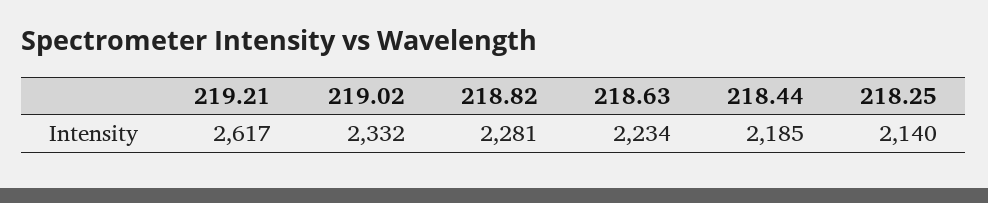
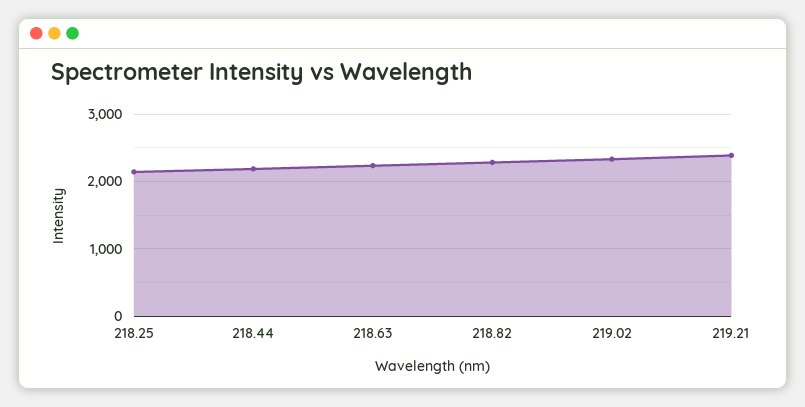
  {
-   "219.21": 2617,
+   "219.21": 2400,
    "219.02": 2332,
    "218.82": 2281,
    "218.63": 2234,
    "218.44": 2185,
    "218.25": 2140
  }

